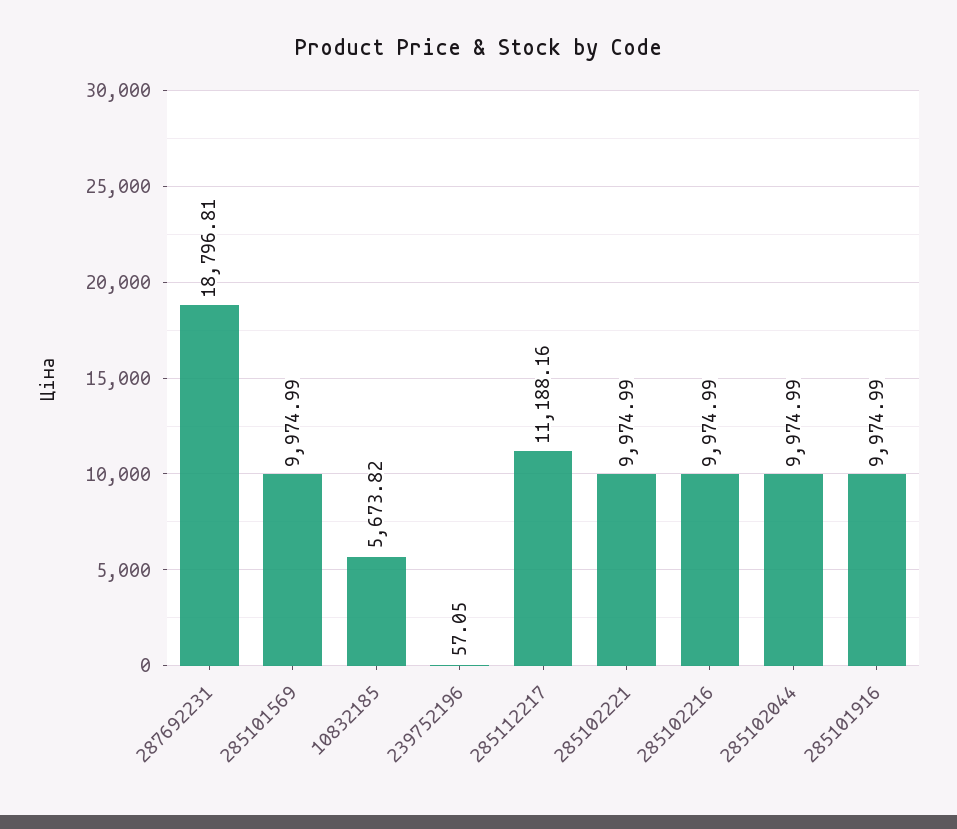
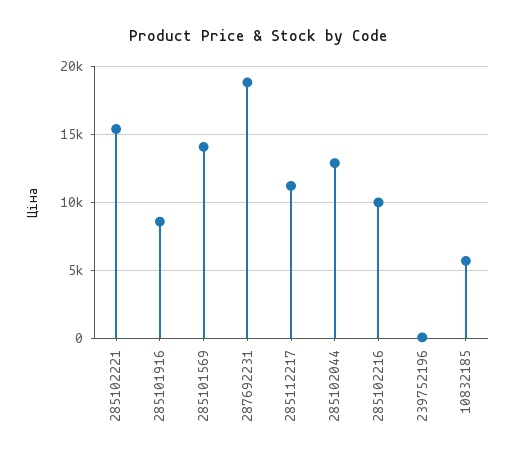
  {
    "287692231": 18796.81,
-   "285101569": 9974.99,
+   "285101569": 14000,
    "10832185": 5673.82,
    "239752196": 57.05,
    "285112217": 11188.16,
-   "285102221": 9974.99,
+   "285102221": 15500,
    "285102216": 9974.99,
-   "285102044": 9974.99,
+   "285102044": 13000,
-   "285101916": 9974.99
+   "285101916": 8500
  }

